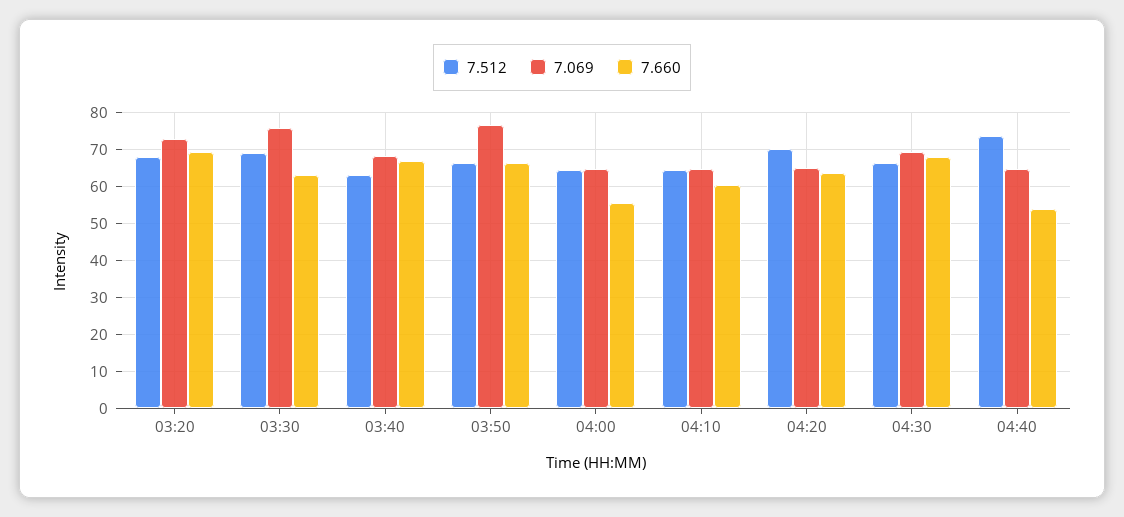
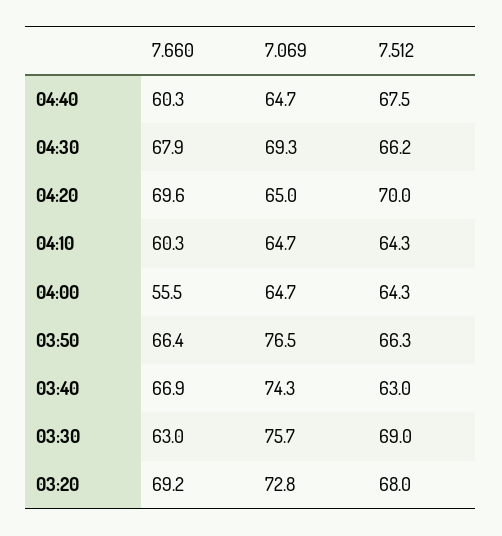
  {
    "7.512": {
      "03:20": 68,
      "03:30": 69,
      "03:40": 63,
      "03:50": 66.3,
      "04:00": 64.3,
      "04:10": 64.3,
      "04:20": 70,
      "04:30": 66.2,
-     "04:40": 74
+     "04:40": 67.5
    },
    "7.069": {
      "03:20": 72.8,
      "03:30": 75.7,
-     "03:40": 68,
+     "03:40": 74.3,
      "03:50": 76.5,
      "04:00": 64.7,
      "04:10": 64.7,
      "04:20": 65,
      "04:30": 69.3,
      "04:40": 64.7
    },
    "7.660": {
      "03:20": 69.2,
      "03:30": 63,
      "03:40": 66.9,
      "03:50": 66.4,
      "04:00": 55.5,
      "04:10": 60.3,
-     "04:20": 64,
+     "04:20": 69.6,
      "04:30": 67.9,
-     "04:40": 54
+     "04:40": 60.3
    }
  }

